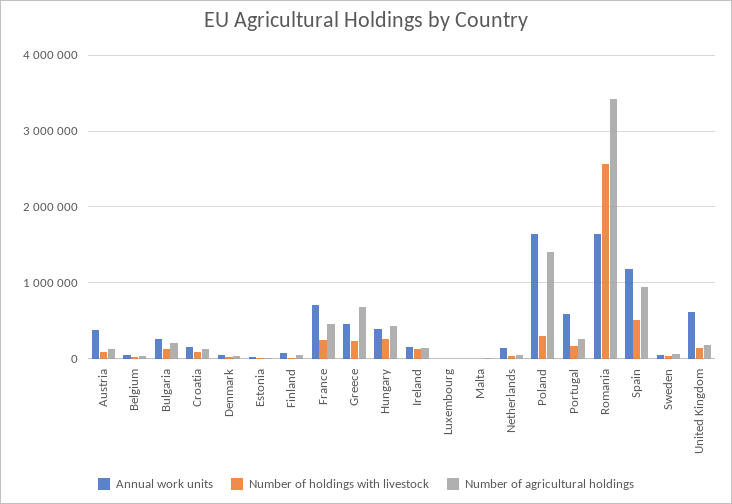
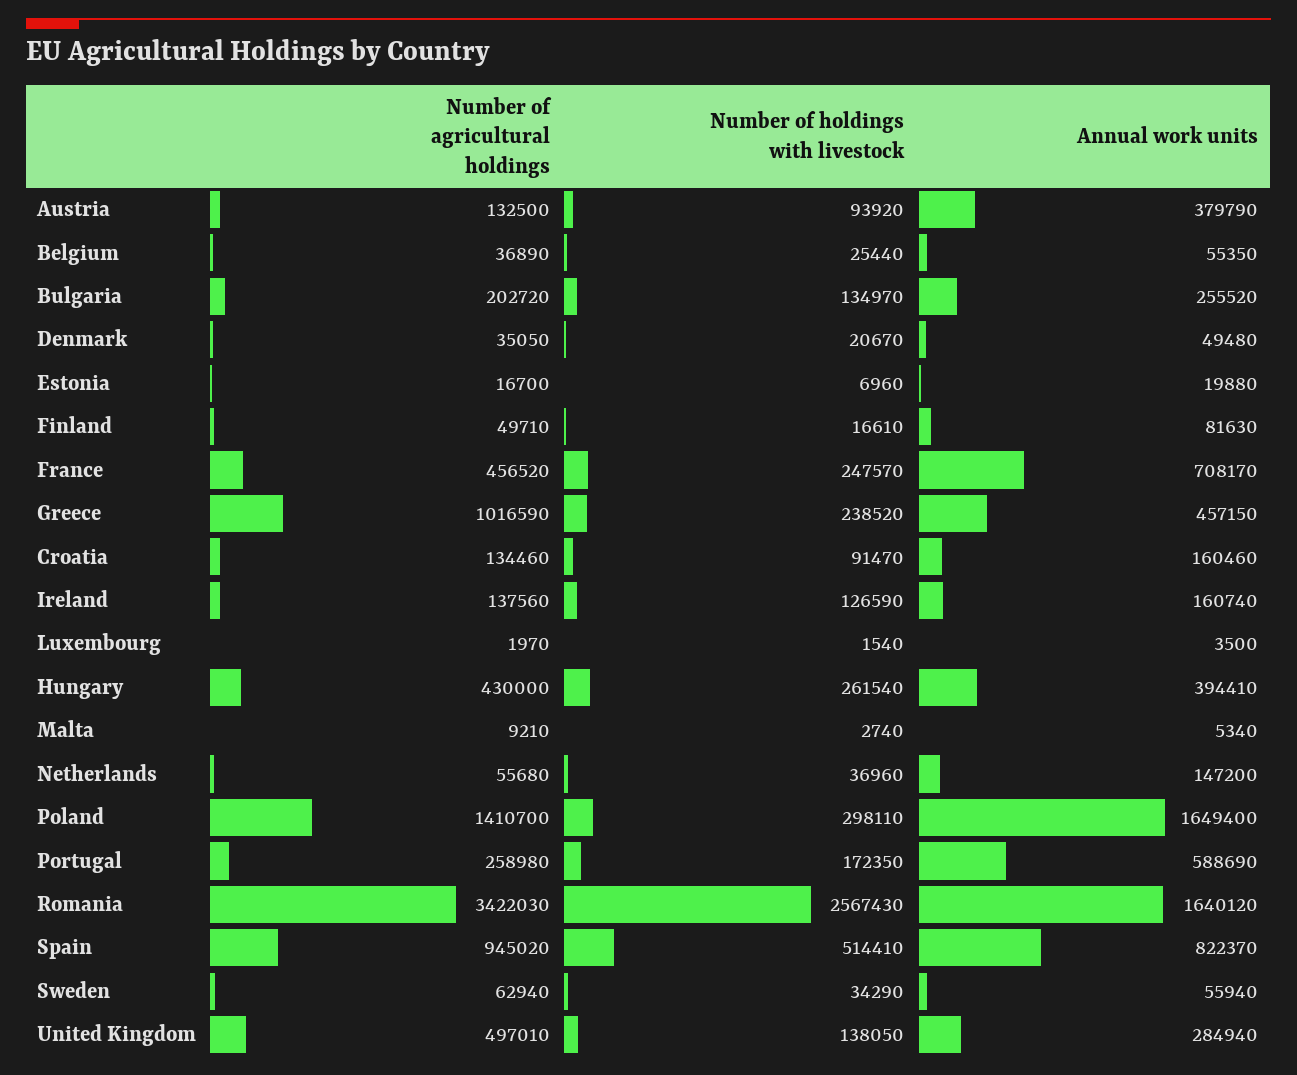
  {
    "Annual work units": {
      "Austria": 379790,
      "Belgium": 55350,
      "Bulgaria": 255520,
      "Croatia": 160460,
      "Denmark": 49480,
      "Estonia": 19880,
      "Finland": 81630,
      "France": 708170,
      "Greece": 457150,
      "Hungary": 394410,
      "Ireland": 160740,
      "Luxembourg": 3500,
      "Malta": 5340,
      "Netherlands": 147200,
      "Poland": 1649400,
      "Portugal": 588690,
      "Romania": 1640120,
-     "Spain": 1200000,
+     "Spain": 822370,
      "Sweden": 55940,
-     "United Kingdom": 600000
+     "United Kingdom": 284940
    },
    "Number of holdings with livestock": {
      "Austria": 93920,
      "Belgium": 25440,
      "Bulgaria": 134970,
      "Croatia": 91470,
      "Denmark": 20670,
      "Estonia": 6960,
      "Finland": 16610,
      "France": 247570,
      "Greece": 238520,
      "Hungary": 261540,
      "Ireland": 126590,
      "Luxembourg": 1540,
      "Malta": 2740,
      "Netherlands": 36960,
      "Poland": 298110,
      "Portugal": 172350,
      "Romania": 2567430,
      "Spain": 514410,
      "Sweden": 34290,
      "United Kingdom": 138050
    },
    "Number of agricultural holdings": {
      "Austria": 132500,
      "Belgium": 36890,
      "Bulgaria": 202720,
      "Croatia": 134460,
      "Denmark": 35050,
      "Estonia": 16700,
      "Finland": 49710,
      "France": 456520,
-     "Greece": 700000,
+     "Greece": 1016590,
      "Hungary": 430000,
      "Ireland": 137560,
      "Luxembourg": 1970,
      "Malta": 9210,
      "Netherlands": 55680,
      "Poland": 1410700,
      "Portugal": 258980,
      "Romania": 3422030,
      "Spain": 945020,
      "Sweden": 62940,
-     "United Kingdom": 200000
+     "United Kingdom": 497010
    }
  }

